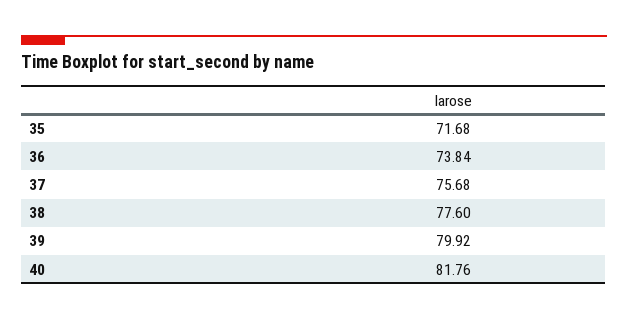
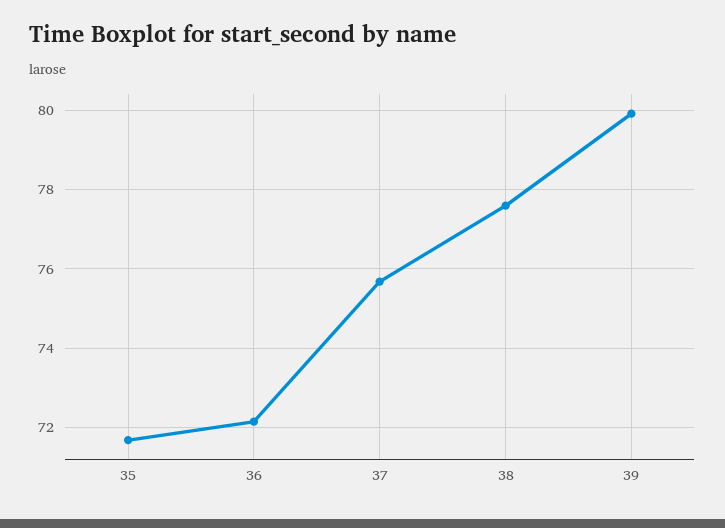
  {
    "35": 71.68,
-   "36": 73.84,
+   "36": 72.2,
    "37": 75.68,
    "38": 77.6,
-   "39": 79.92,
+   "39": 79.92
-   "40": 81.76
  }

